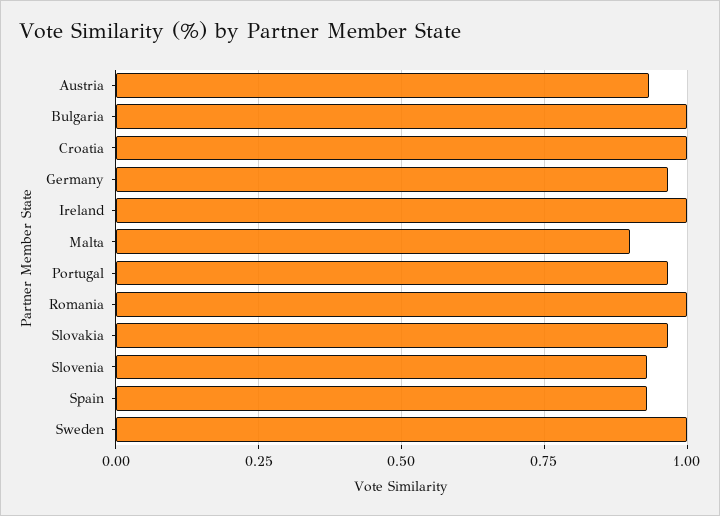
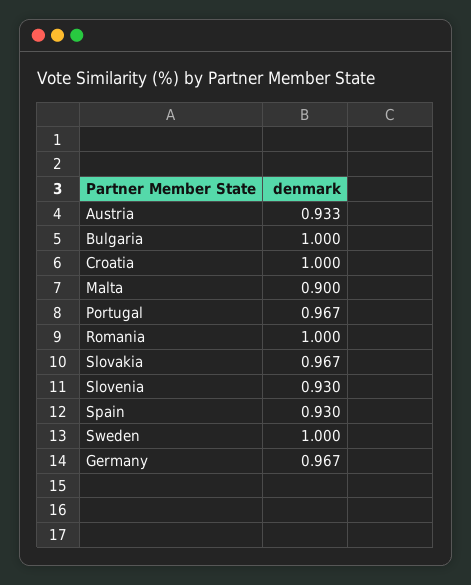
  {
    "Austria": 0.933,
    "Bulgaria": 1,
    "Croatia": 1,
    "Germany": 0.967,
-   "Ireland": 1,
    "Malta": 0.9,
    "Portugal": 0.967,
    "Romania": 1,
    "Slovakia": 0.967,
    "Slovenia": 0.93,
    "Spain": 0.93,
    "Sweden": 1
  }

